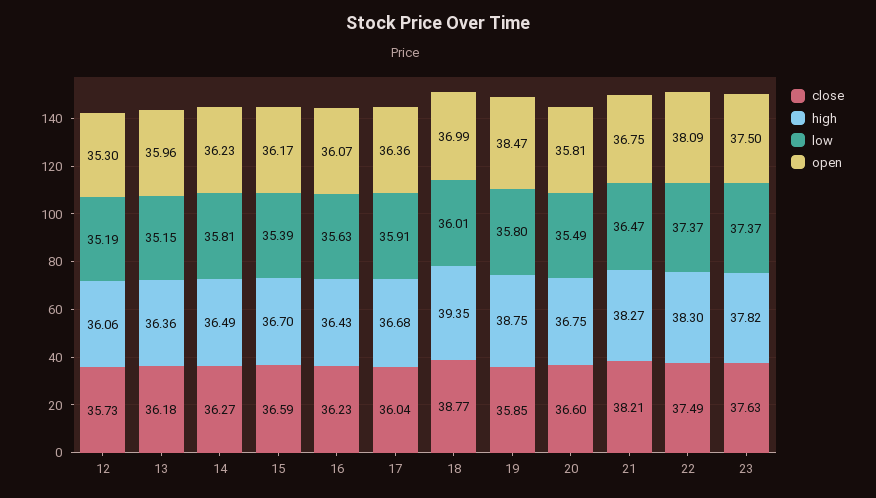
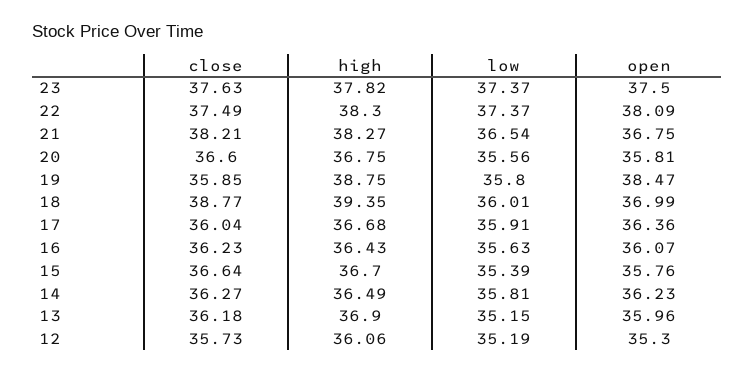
  {
    "close": {
      "12": 35.73,
      "13": 36.18,
      "14": 36.27,
-     "15": 36.59,
+     "15": 36.64,
      "16": 36.23,
      "17": 36.04,
      "18": 38.77,
      "19": 35.85,
      "20": 36.6,
      "21": 38.21,
      "22": 37.49,
      "23": 37.63
    },
    "high": {
      "12": 36.06,
-     "13": 36.36,
+     "13": 36.9,
      "14": 36.49,
      "15": 36.7,
      "16": 36.43,
      "17": 36.68,
      "18": 39.35,
      "19": 38.75,
      "20": 36.75,
      "21": 38.27,
      "22": 38.3,
      "23": 37.82
    },
    "low": {
      "12": 35.19,
      "13": 35.15,
      "14": 35.81,
      "15": 35.39,
      "16": 35.63,
      "17": 35.91,
      "18": 36.01,
      "19": 35.8,
-     "20": 35.49,
+     "20": 35.56,
-     "21": 36.47,
+     "21": 36.54,
      "22": 37.37,
      "23": 37.37
    },
    "open": {
      "12": 35.3,
      "13": 35.96,
      "14": 36.23,
-     "15": 36.17,
+     "15": 35.76,
      "16": 36.07,
      "17": 36.36,
      "18": 36.99,
      "19": 38.47,
      "20": 35.81,
      "21": 36.75,
      "22": 38.09,
      "23": 37.5
    }
  }

